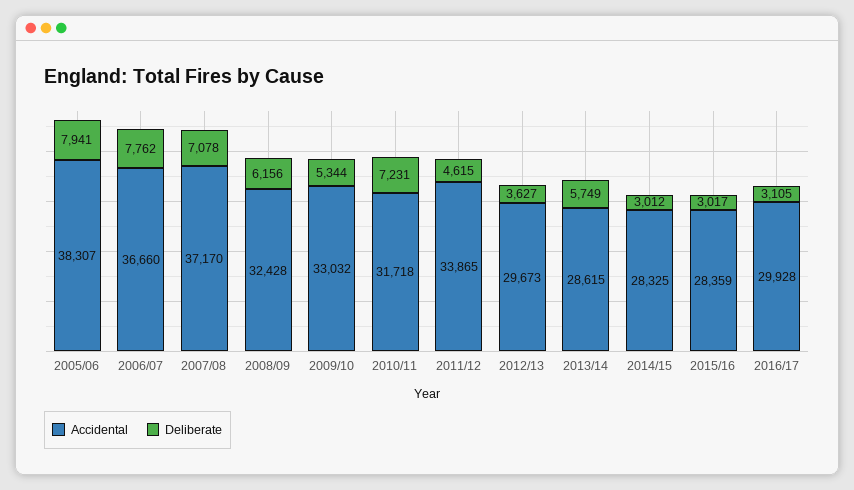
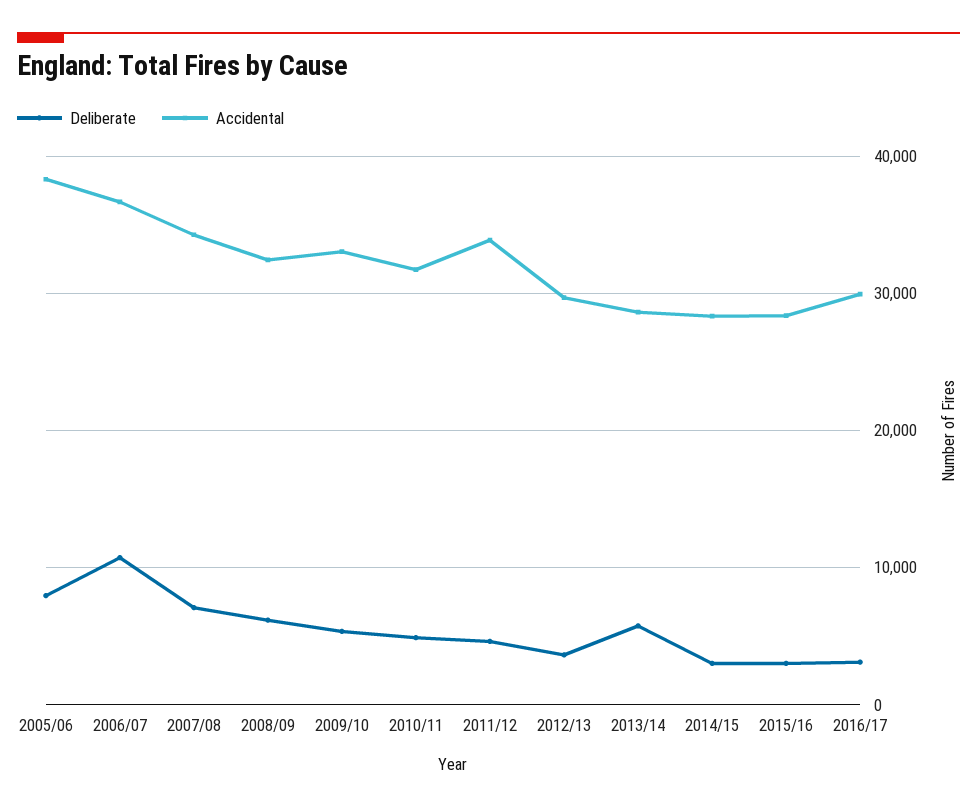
  {
    "Accidental": {
      "2005/06": 38307,
      "2006/07": 36660,
-     "2007/08": 37170,
+     "2007/08": 34000,
      "2008/09": 32428,
      "2009/10": 33032,
      "2010/11": 31718,
      "2011/12": 33865,
      "2012/13": 29673,
      "2013/14": 28615,
      "2014/15": 28325,
      "2015/16": 28359,
      "2016/17": 29928
    },
    "Deliberate": {
      "2005/06": 7941,
-     "2006/07": 7762,
+     "2006/07": 11000,
      "2007/08": 7078,
      "2008/09": 6156,
      "2009/10": 5344,
-     "2010/11": 7231,
+     "2010/11": 5000,
      "2011/12": 4615,
      "2012/13": 3627,
      "2013/14": 5749,
      "2014/15": 3012,
      "2015/16": 3017,
      "2016/17": 3105
    }
  }

